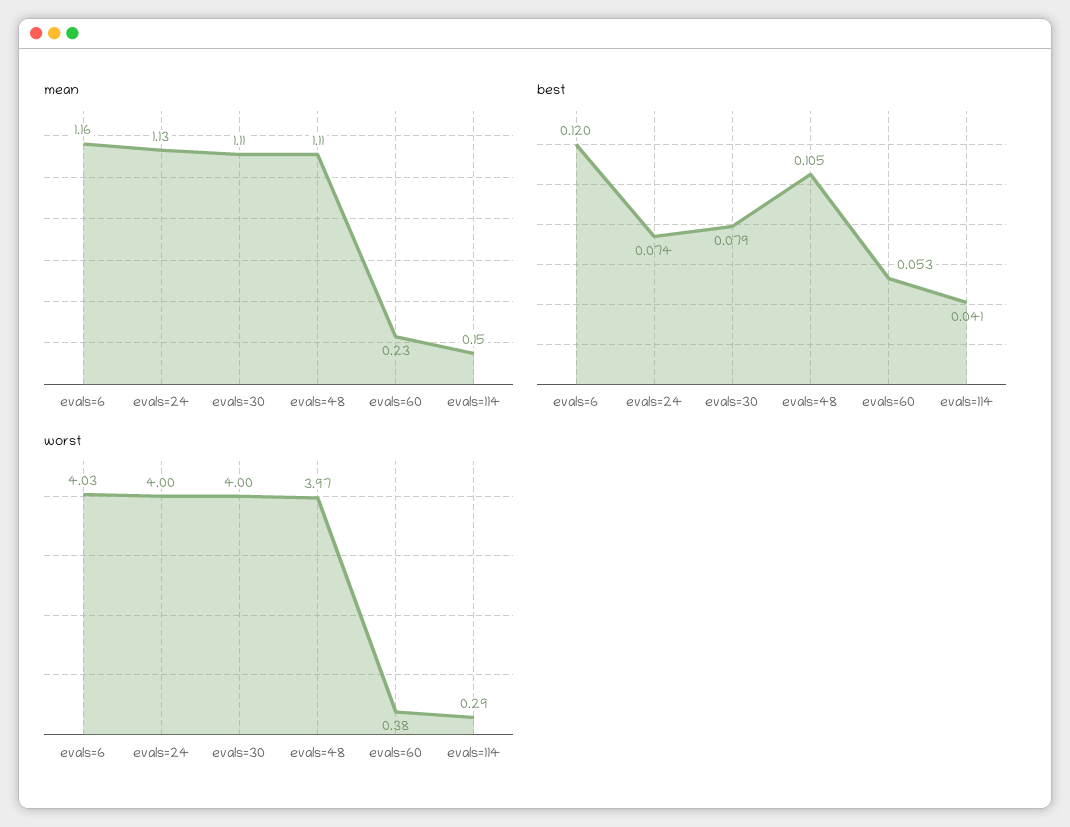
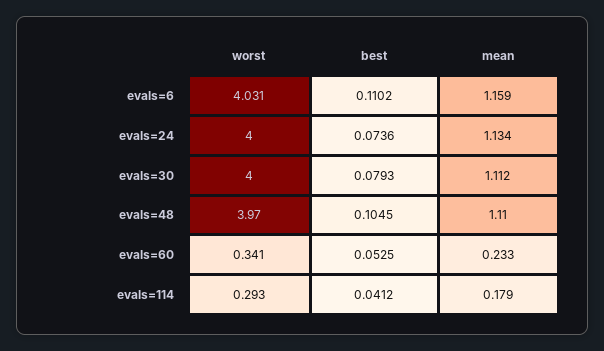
  {
    "mean": {
      "evals=6": 1.159,
      "evals=24": 1.134,
      "evals=30": 1.112,
      "evals=48": 1.11,
      "evals=60": 0.233,
-     "evals=114": 0.15
+     "evals=114": 0.179
    },
    "best": {
-     "evals=6": 0.12,
+     "evals=6": 0.1102,
      "evals=24": 0.0736,
      "evals=30": 0.0793,
      "evals=48": 0.1045,
      "evals=60": 0.0525,
      "evals=114": 0.0412
    },
    "worst": {
      "evals=6": 4.031,
      "evals=24": 4,
      "evals=30": 4,
      "evals=48": 3.97,
-     "evals=60": 0.38,
+     "evals=60": 0.341,
      "evals=114": 0.293
    }
  }

